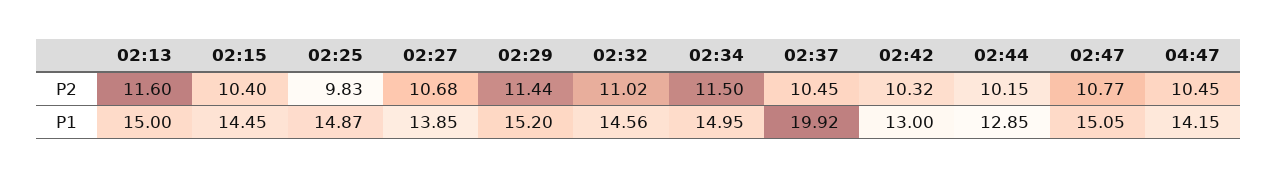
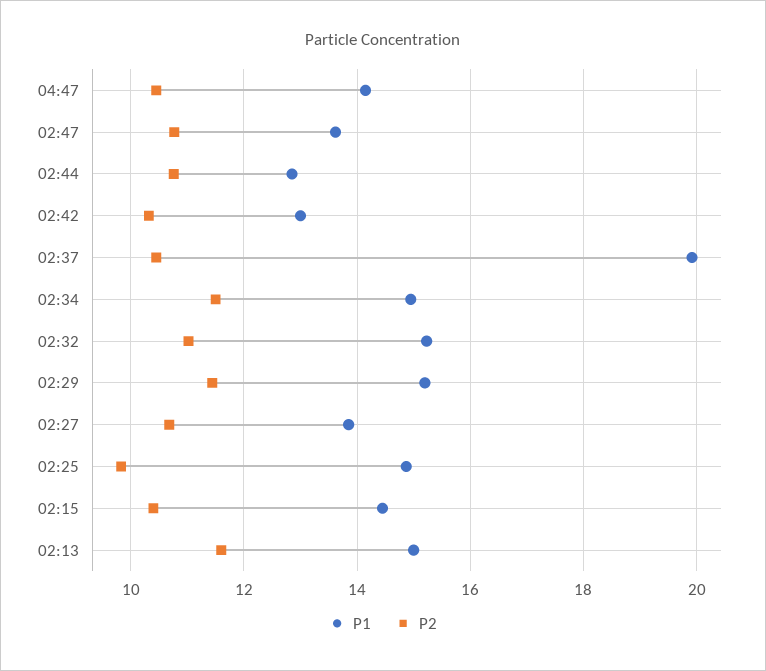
  {
    "P2": {
      "02:13": 11.6,
      "02:15": 10.4,
      "02:25": 9.83,
      "02:27": 10.68,
      "02:29": 11.44,
      "02:32": 11.02,
      "02:34": 11.5,
      "02:37": 10.45,
      "02:42": 10.32,
-     "02:44": 10.15,
+     "02:44": 10.8,
      "02:47": 10.77,
      "04:47": 10.45
    },
    "P1": {
      "02:13": 15,
      "02:15": 14.45,
      "02:25": 14.87,
      "02:27": 13.85,
      "02:29": 15.2,
-     "02:32": 14.56,
+     "02:32": 15.2,
      "02:34": 14.95,
      "02:37": 19.92,
      "02:42": 13,
      "02:44": 12.85,
-     "02:47": 15.05,
+     "02:47": 13.6,
      "04:47": 14.15
    }
  }

